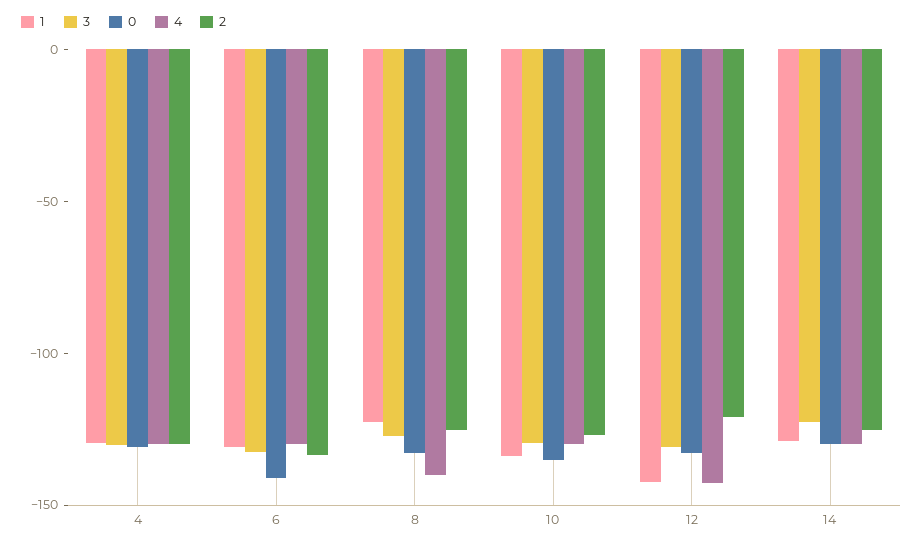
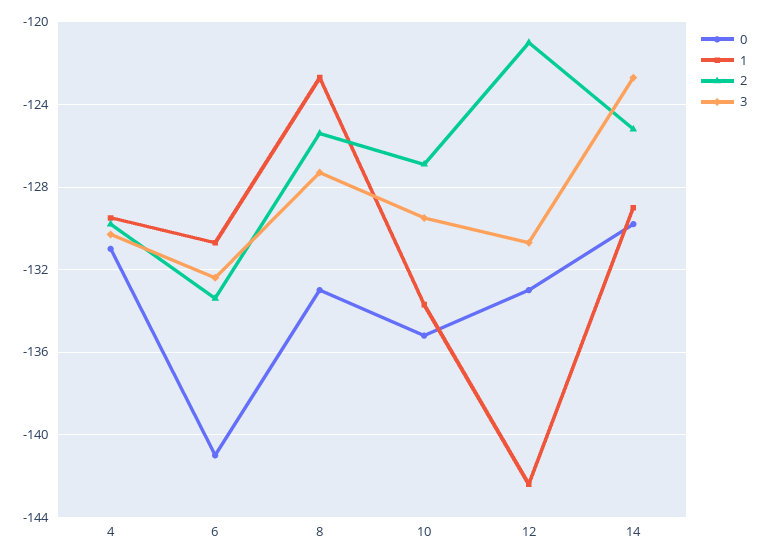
  {
    "1": {
      "4": -129.5,
      "6": -130.5,
      "8": -122.5,
      "10": -133.5,
      "12": -142.5,
      "14": -129
    },
    "3": {
      "4": -130.5,
      "6": -132.5,
      "8": -127.5,
      "10": -129.5,
      "12": -130.5,
      "14": -122.5
    },
    "0": {
      "4": -131,
      "6": -141,
      "8": -133,
      "10": -135,
      "12": -133,
      "14": -130
    },
-   "4": {
-     "4": -130,
-     "6": -130,
-     "8": -140,
-     "10": -130,
-     "12": -140,
-     "14": -130
-   },
    "2": {
      "4": -130,
      "6": -133.5,
      "8": -125.5,
      "10": -127,
      "12": -121,
      "14": -125
    }
  }

